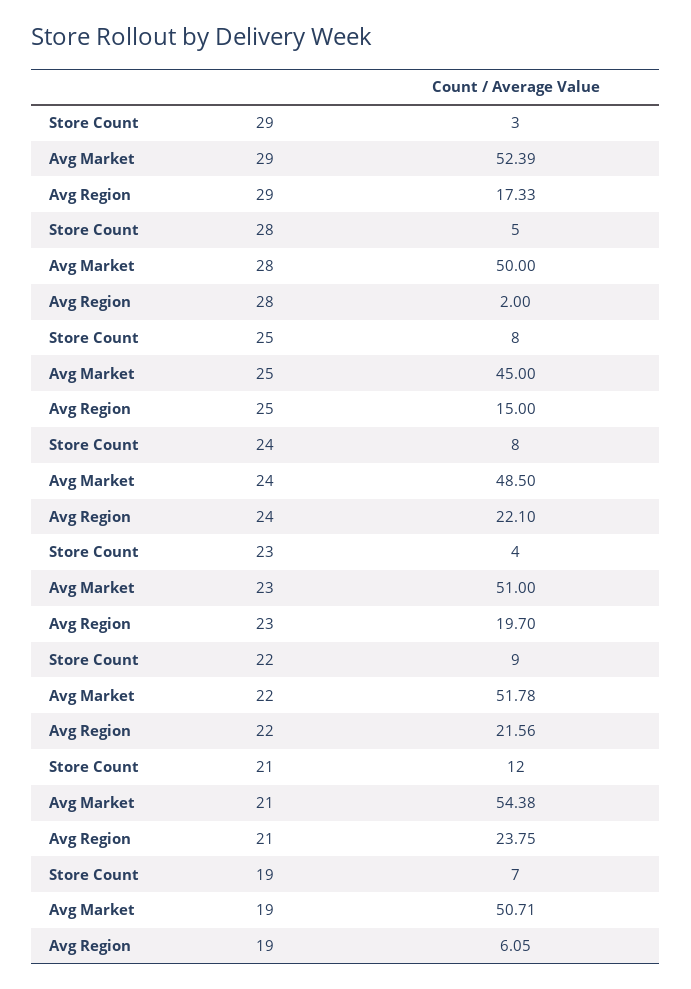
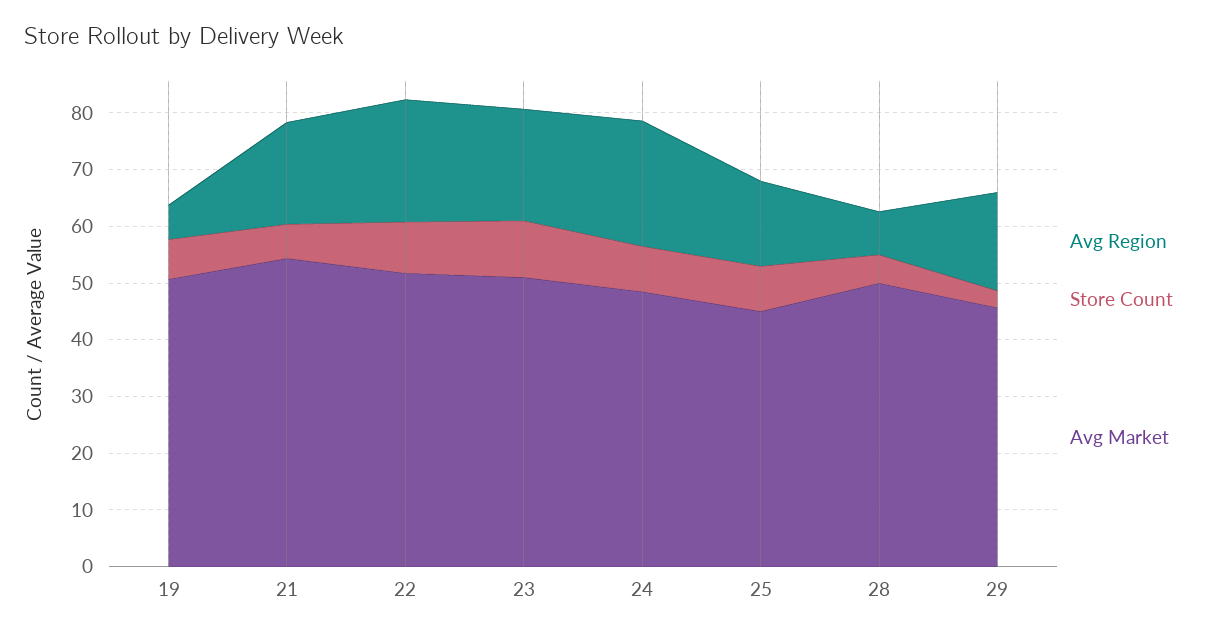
  {
    "Store Count": {
      "29": 3,
      "28": 5,
      "25": 8,
      "24": 8,
-     "23": 4,
+     "23": 10,
      "22": 9,
-     "21": 12,
+     "21": 6,
      "19": 7
    },
    "Avg Market": {
-     "29": 52.39,
+     "29": 46,
      "28": 50,
      "25": 45,
      "24": 48.5,
      "23": 51,
      "22": 51.78,
      "21": 54.38,
      "19": 50.71
    },
    "Avg Region": {
      "29": 17.33,
-     "28": 2,
+     "28": 8,
      "25": 15,
      "24": 22.1,
      "23": 19.7,
      "22": 21.56,
-     "21": 23.75,
+     "21": 18,
      "19": 6.05
    }
  }

